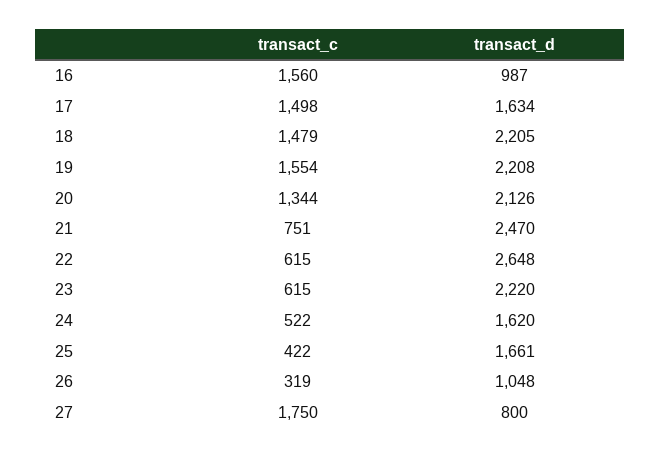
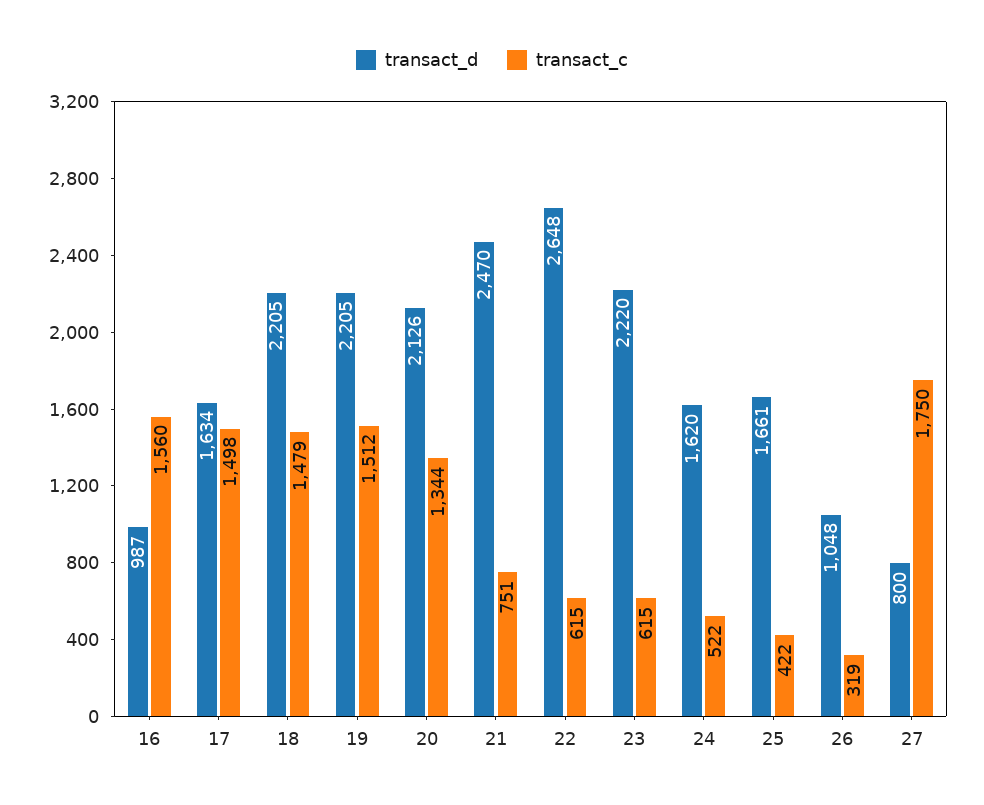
  {
    "transact_c": {
      "16": 1560,
      "17": 1498,
      "18": 1479,
-     "19": 1554,
+     "19": 1512,
      "20": 1344,
      "21": 751,
      "22": 615,
      "23": 615,
      "24": 522,
      "25": 422,
      "26": 319,
      "27": 1750
    },
    "transact_d": {
      "16": 987,
      "17": 1634,
      "18": 2205,
-     "19": 2208,
+     "19": 2205,
      "20": 2126,
      "21": 2470,
      "22": 2648,
      "23": 2220,
      "24": 1620,
      "25": 1661,
      "26": 1048,
      "27": 800
    }
  }

